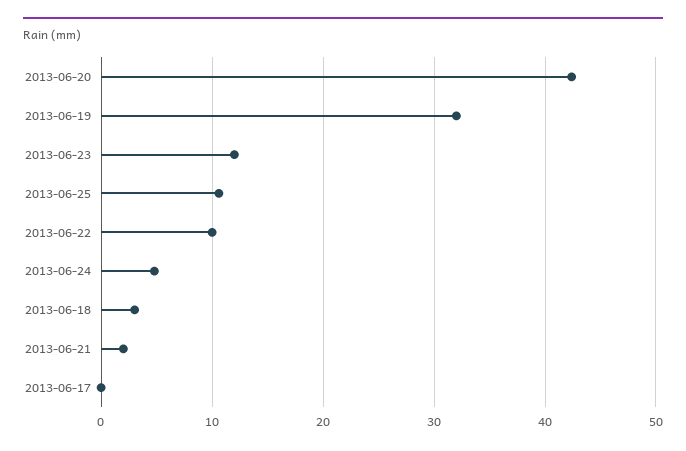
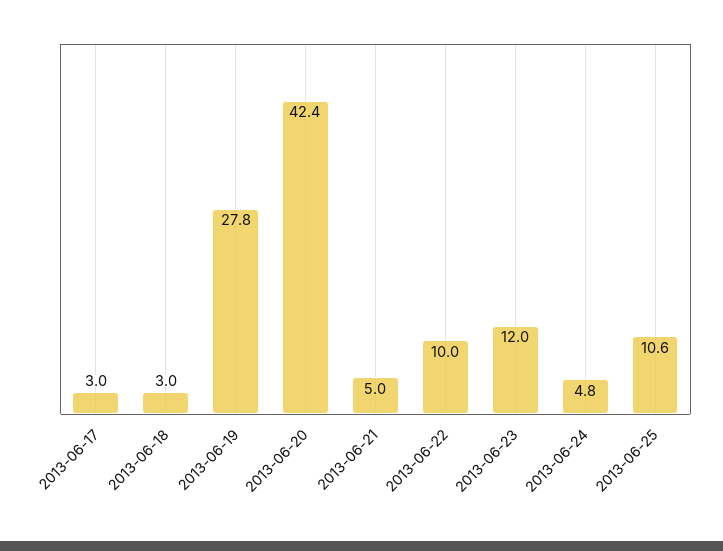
  {
    "2013-06-20": 42.4,
-   "2013-06-19": 32,
+   "2013-06-19": 27.8,
    "2013-06-23": 12,
    "2013-06-25": 10.6,
    "2013-06-22": 10,
    "2013-06-24": 4.8,
    "2013-06-18": 3,
-   "2013-06-21": 2,
+   "2013-06-21": 5,
-   "2013-06-17": 0
+   "2013-06-17": 3
  }

